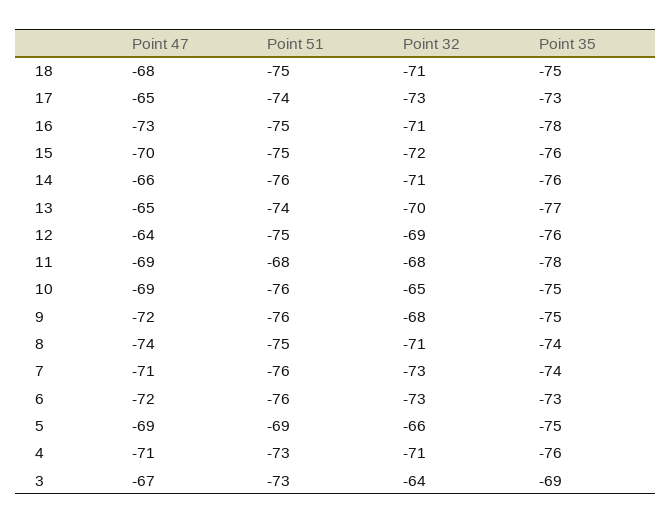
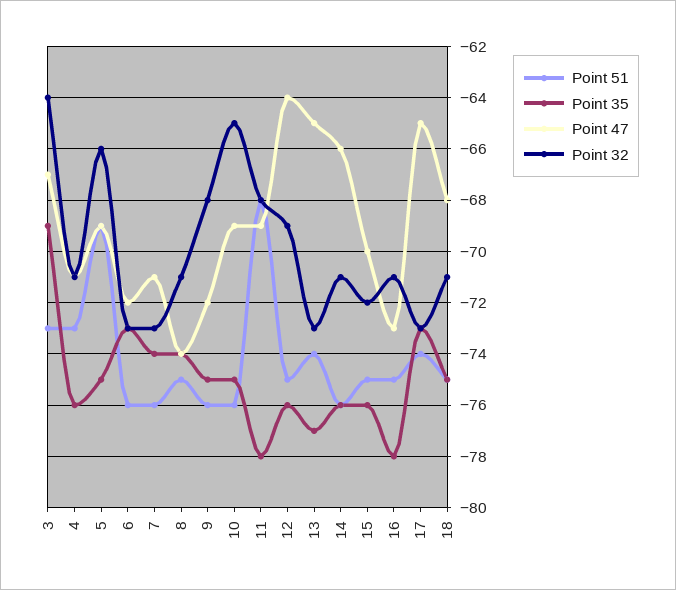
  {
    "Point 47": {
      "18": -68,
      "17": -65,
      "16": -73,
      "15": -70,
      "14": -66,
      "13": -65,
      "12": -64,
      "11": -69,
      "10": -69,
      "9": -72,
      "8": -74,
      "7": -71,
      "6": -72,
      "5": -69,
      "4": -71,
      "3": -67
    },
    "Point 51": {
      "18": -75,
      "17": -74,
      "16": -75,
      "15": -75,
      "14": -76,
      "13": -74,
      "12": -75,
      "11": -68,
      "10": -76,
      "9": -76,
      "8": -75,
      "7": -76,
      "6": -76,
      "5": -69,
      "4": -73,
      "3": -73
    },
    "Point 32": {
      "18": -71,
      "17": -73,
      "16": -71,
      "15": -72,
      "14": -71,
-     "13": -70,
+     "13": -73,
      "12": -69,
      "11": -68,
      "10": -65,
      "9": -68,
      "8": -71,
      "7": -73,
      "6": -73,
      "5": -66,
      "4": -71,
      "3": -64
    },
    "Point 35": {
      "18": -75,
      "17": -73,
      "16": -78,
      "15": -76,
      "14": -76,
      "13": -77,
      "12": -76,
      "11": -78,
      "10": -75,
      "9": -75,
      "8": -74,
      "7": -74,
      "6": -73,
      "5": -75,
      "4": -76,
      "3": -69
    }
  }

